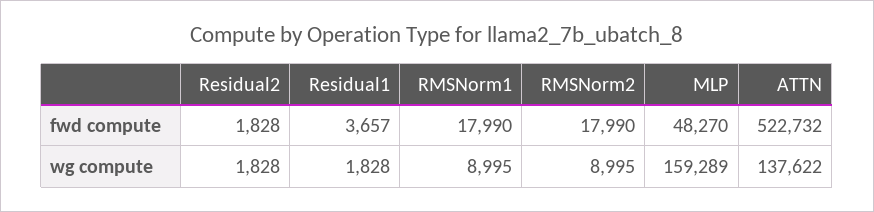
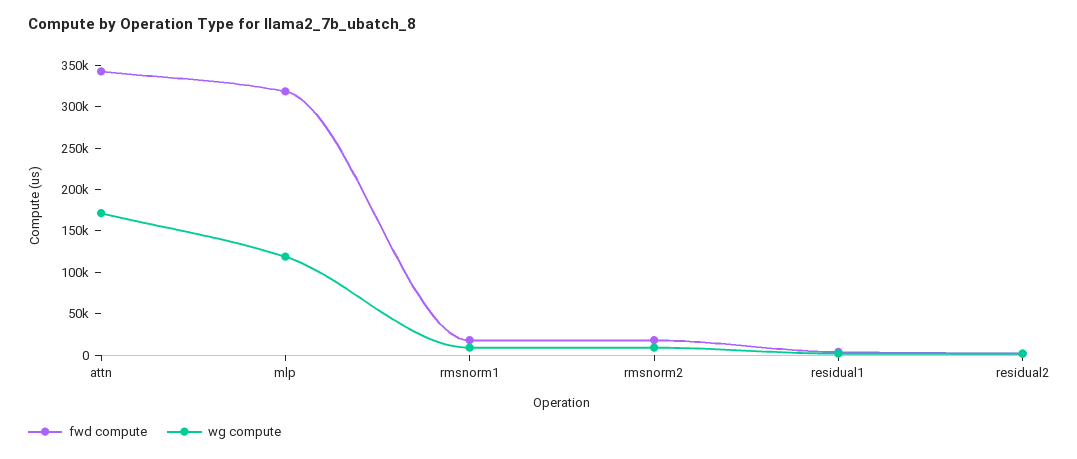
  {
    "fwd compute": {
      "Residual2": 1828,
      "Residual1": 3657,
      "RMSNorm1": 17990,
      "RMSNorm2": 17990,
-     "MLP": 48270,
+     "MLP": 320000,
-     "ATTN": 522732
+     "ATTN": 340000
    },
    "wg compute": {
      "Residual2": 1828,
      "Residual1": 1828,
      "RMSNorm1": 8995,
      "RMSNorm2": 8995,
-     "MLP": 159289,
+     "MLP": 120000,
-     "ATTN": 137622
+     "ATTN": 170000
    }
  }

